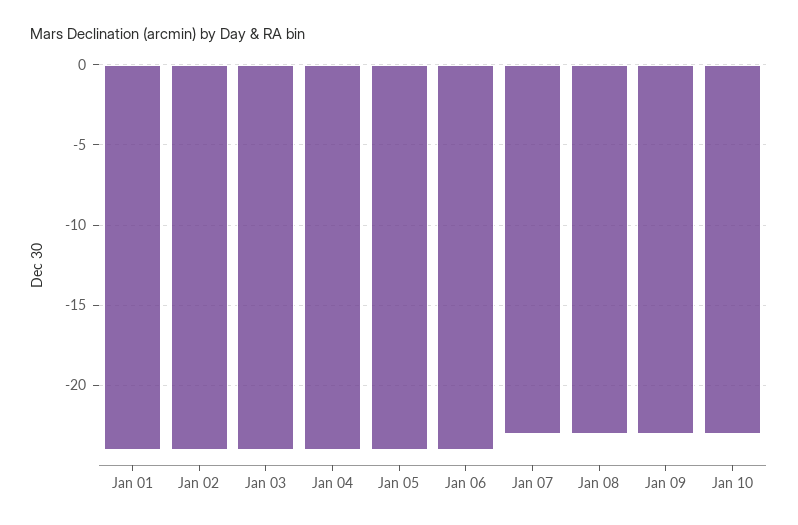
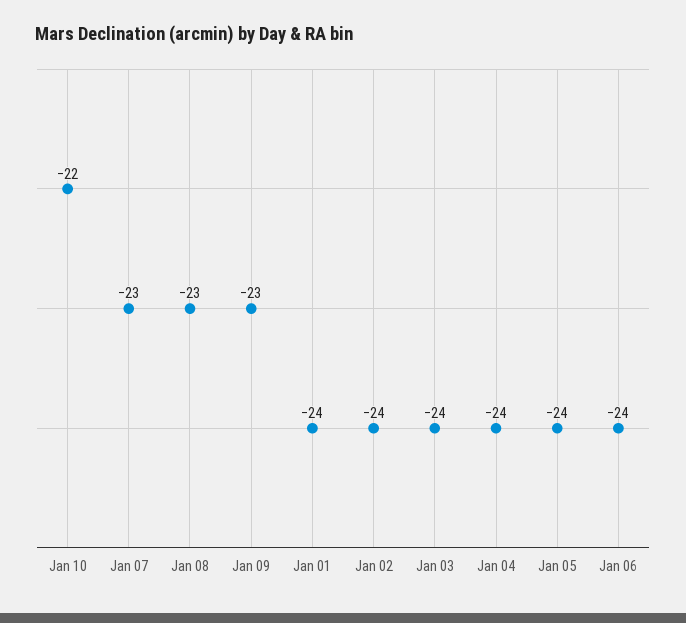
  {
    "Jan 01": -24,
    "Jan 02": -24,
    "Jan 03": -24,
    "Jan 04": -24,
    "Jan 05": -24,
    "Jan 06": -24,
    "Jan 07": -23,
    "Jan 08": -23,
    "Jan 09": -23,
-   "Jan 10": -23
+   "Jan 10": -22
  }

